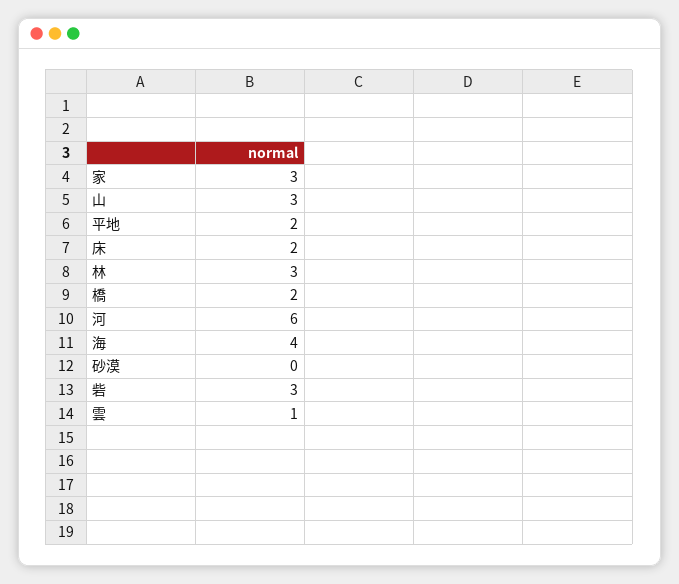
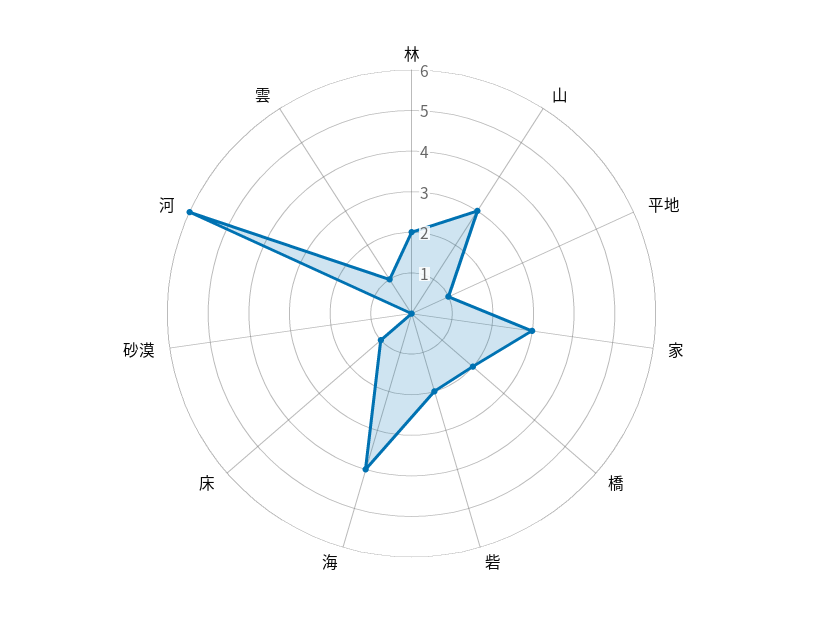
  {
    "家": 3,
    "山": 3,
-   "平地": 2,
+   "平地": 1,
-   "床": 2,
+   "床": 1,
-   "林": 3,
+   "林": 2,
    "橋": 2,
    "河": 6,
    "海": 4,
    "砂漠": 0,
-   "砦": 3,
+   "砦": 2,
    "雲": 1
  }

